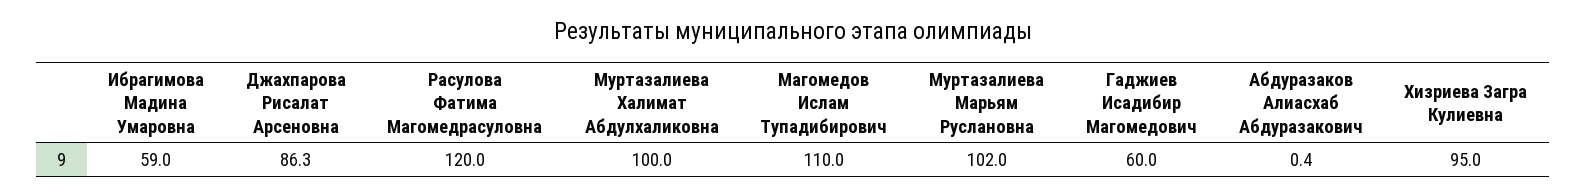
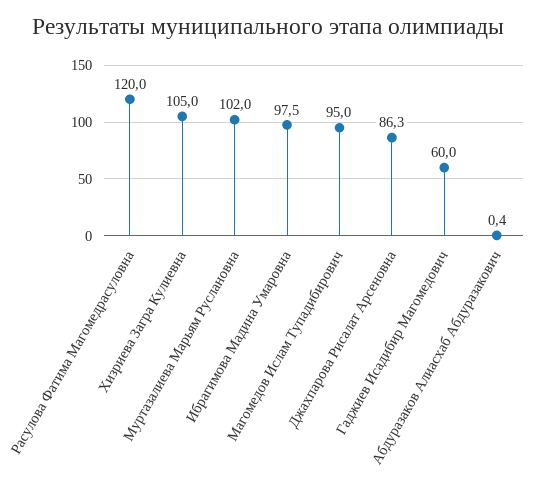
  {
-   "Ибрагимова Мадина Умаровна": 59,
+   "Ибрагимова Мадина Умаровна": 97.5,
    "Джахпарова Рисалат Арсеновна": 86.3,
    "Расулова Фатима Магомедрасуловна": 120,
-   "Муртазалиева Халимат Абдулхаликовна": 100,
-   "Магомедов Ислам Тупадибирович": 110,
+   "Магомедов Ислам Тупадибирович": 95,
    "Муртазалиева Марьям Руслановна": 102,
    "Гаджиев Исадибир Магомедович": 60,
    "Абдуразаков Алиасхаб Абдуразакович": 0.4,
-   "Хизриева Загра Кулиевна": 95
+   "Хизриева Загра Кулиевна": 105
  }

